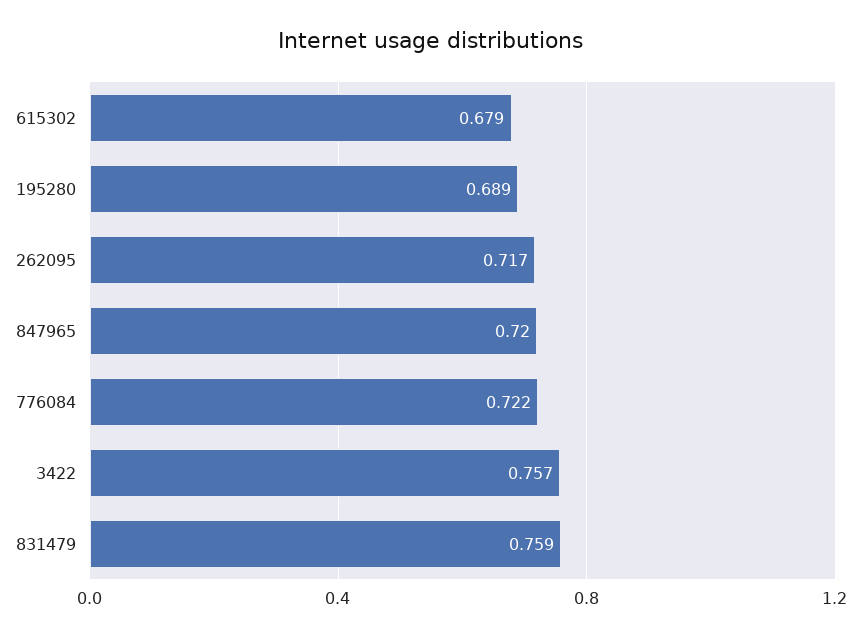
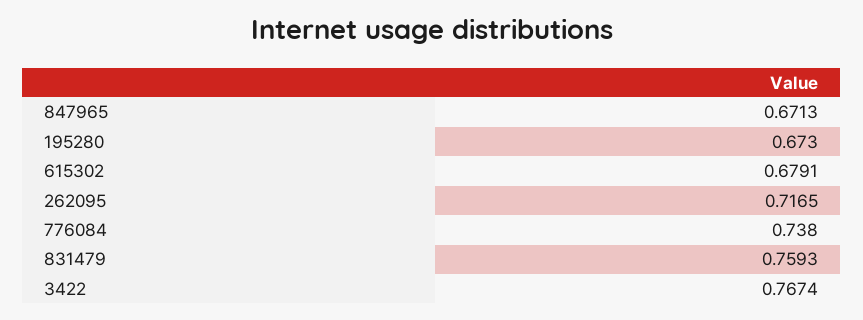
  {
    "615302": 0.6791,
-   "195280": 0.689,
+   "195280": 0.673,
    "262095": 0.7165,
-   "847965": 0.72,
+   "847965": 0.6713,
-   "776084": 0.722,
+   "776084": 0.738,
-   "3422": 0.757,
+   "3422": 0.7674,
    "831479": 0.7593
  }

